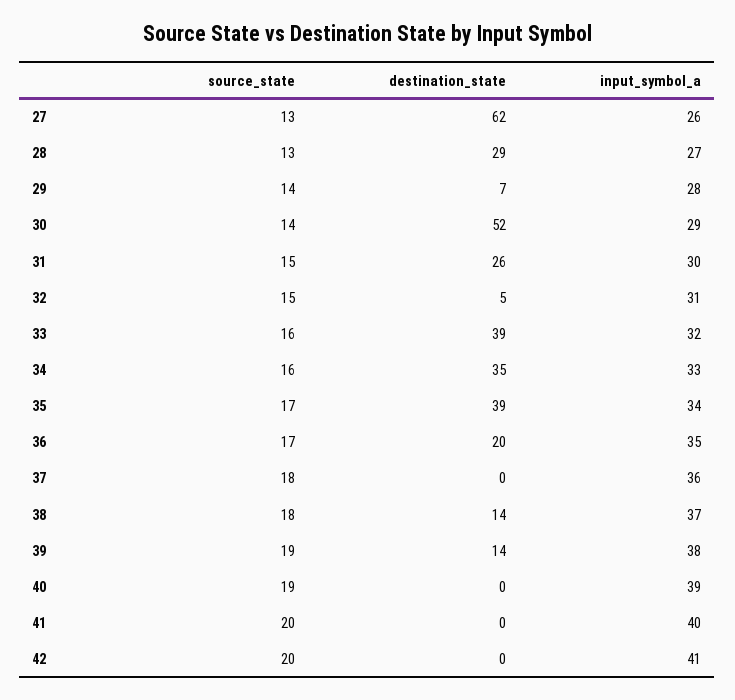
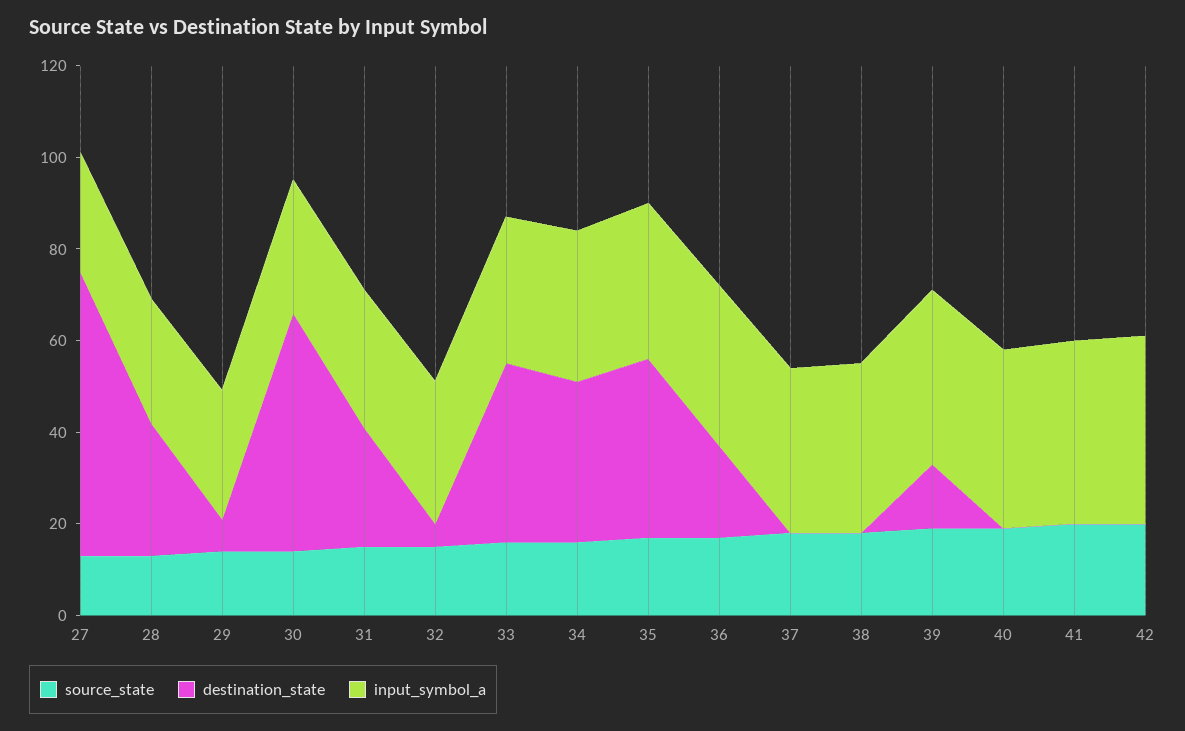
  {
    "source_state": {
      "27": 13,
      "28": 13,
      "29": 14,
      "30": 14,
      "31": 15,
      "32": 15,
      "33": 16,
      "34": 16,
      "35": 17,
      "36": 17,
      "37": 18,
      "38": 18,
      "39": 19,
      "40": 19,
      "41": 20,
      "42": 20
    },
    "destination_state": {
      "27": 62,
      "28": 29,
      "29": 7,
      "30": 52,
      "31": 26,
      "32": 5,
      "33": 39,
      "34": 35,
      "35": 39,
      "36": 20,
      "37": 0,
-     "38": 14,
+     "38": 0,
      "39": 14,
      "40": 0,
      "41": 0,
      "42": 0
    },
    "input_symbol_a": {
      "27": 26,
      "28": 27,
      "29": 28,
      "30": 29,
      "31": 30,
      "32": 31,
      "33": 32,
      "34": 33,
      "35": 34,
      "36": 35,
      "37": 36,
      "38": 37,
      "39": 38,
      "40": 39,
      "41": 40,
      "42": 41
    }
  }

